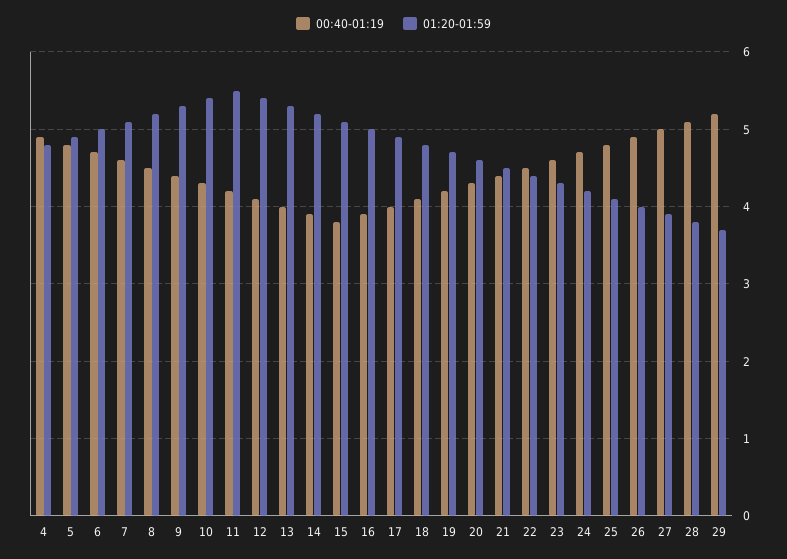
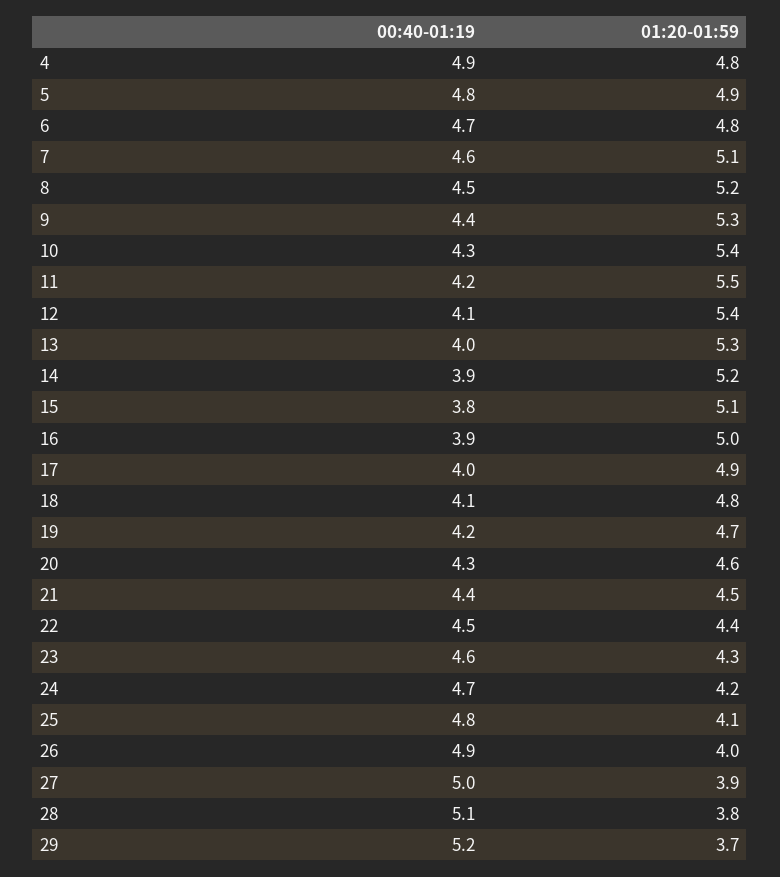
  {
    "00:40-01:19": {
      "4": 4.9,
      "5": 4.8,
      "6": 4.7,
      "7": 4.6,
      "8": 4.5,
      "9": 4.4,
      "10": 4.3,
      "11": 4.2,
      "12": 4.1,
      "13": 4,
      "14": 3.9,
      "15": 3.8,
      "16": 3.9,
      "17": 4,
      "18": 4.1,
      "19": 4.2,
      "20": 4.3,
      "21": 4.4,
      "22": 4.5,
      "23": 4.6,
      "24": 4.7,
      "25": 4.8,
      "26": 4.9,
      "27": 5,
      "28": 5.1,
      "29": 5.2
    },
    "01:20-01:59": {
      "4": 4.8,
      "5": 4.9,
-     "6": 5,
+     "6": 4.8,
      "7": 5.1,
      "8": 5.2,
      "9": 5.3,
      "10": 5.4,
      "11": 5.5,
      "12": 5.4,
      "13": 5.3,
      "14": 5.2,
      "15": 5.1,
      "16": 5,
      "17": 4.9,
      "18": 4.8,
      "19": 4.7,
      "20": 4.6,
      "21": 4.5,
      "22": 4.4,
      "23": 4.3,
      "24": 4.2,
      "25": 4.1,
      "26": 4,
      "27": 3.9,
      "28": 3.8,
      "29": 3.7
    }
  }

